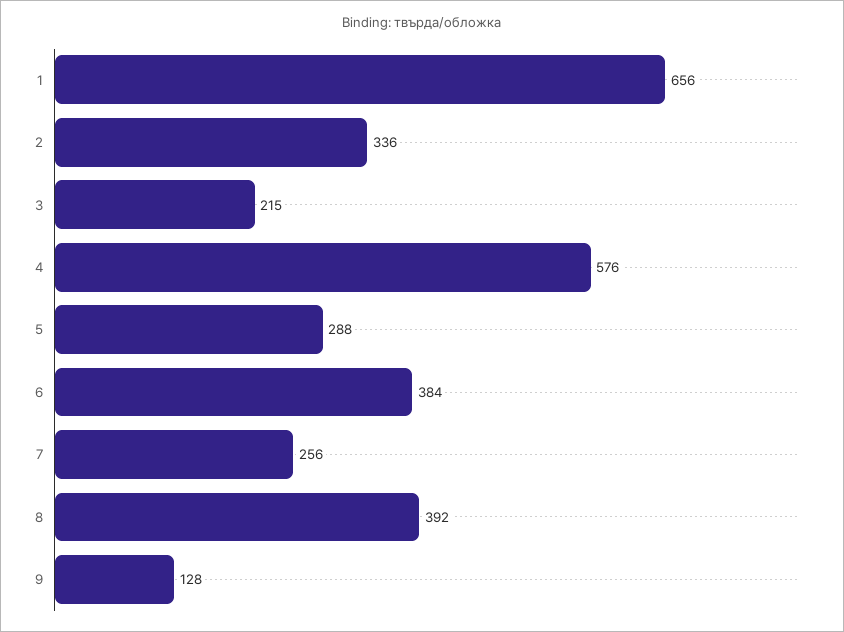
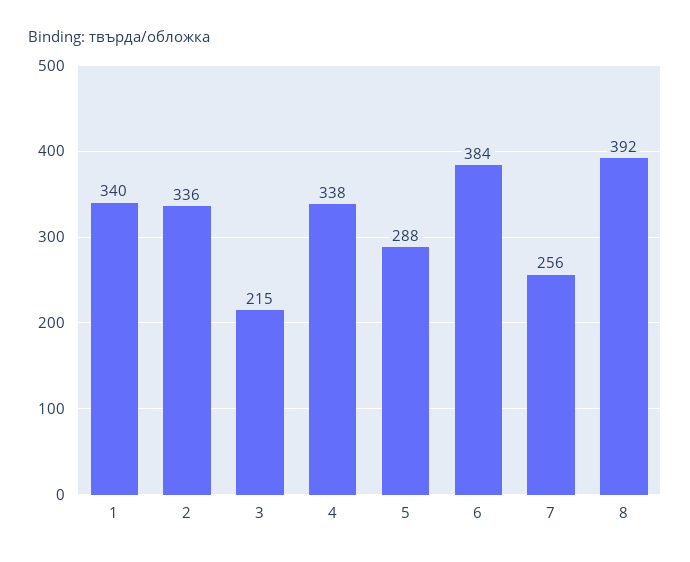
  {
-   "1": 656,
+   "1": 340,
    "2": 336,
    "3": 215,
-   "4": 576,
+   "4": 338,
    "5": 288,
    "6": 384,
    "7": 256,
-   "8": 392,
+   "8": 392
-   "9": 128
  }

